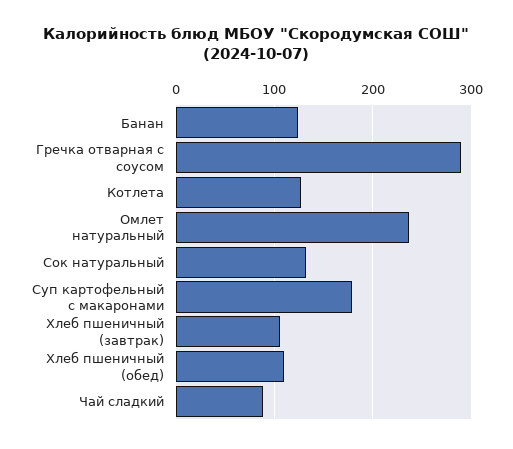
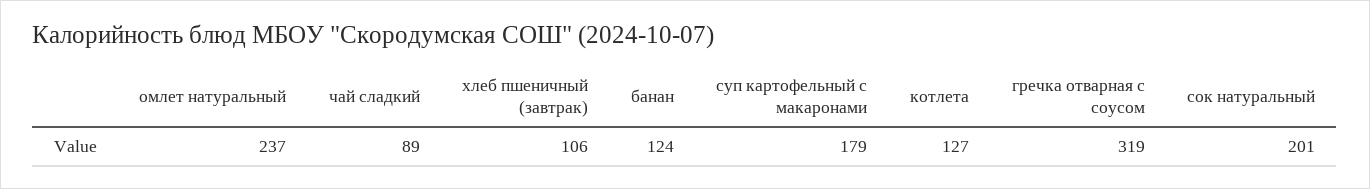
  {
    "Банан": 124,
-   "Гречка отварная с соусом": 290,
+   "Гречка отварная с соусом": 319,
    "Котлета": 127,
    "Омлет натуральный": 237,
-   "Сок натуральный": 130,
+   "Сок натуральный": 201,
    "Суп картофельный с макаронами": 179,
    "Хлеб пшеничный (завтрак)": 106,
-   "Хлеб пшеничный (обед)": 110,
    "Чай сладкий": 89
  }

